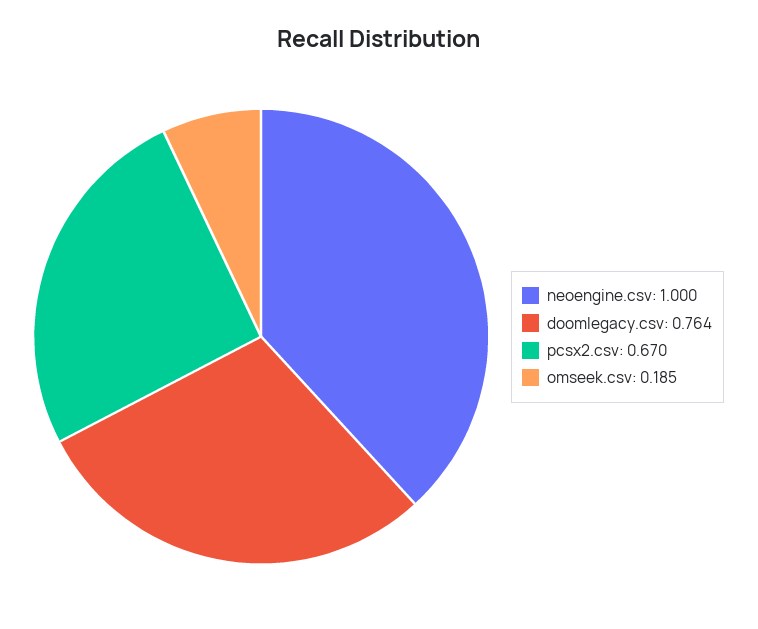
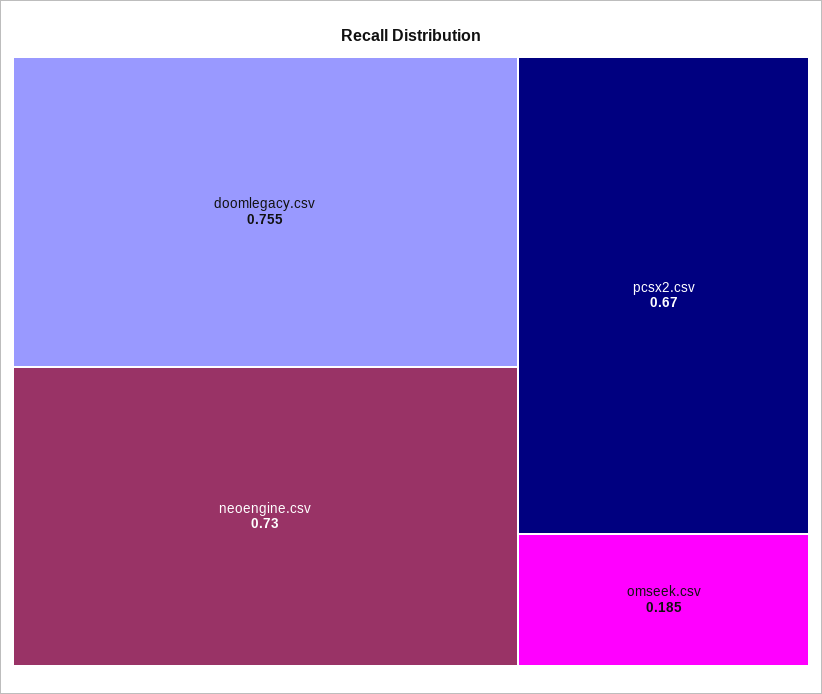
  {
-   "neoengine.csv": 1,
+   "neoengine.csv": 0.73,
-   "doomlegacy.csv": 0.764,
+   "doomlegacy.csv": 0.755,
    "pcsx2.csv": 0.67,
    "omseek.csv": 0.185
  }

